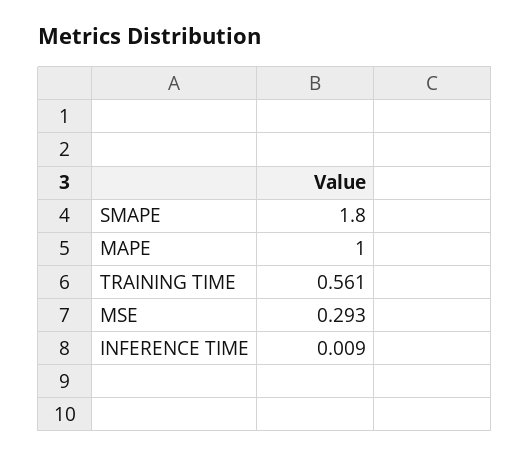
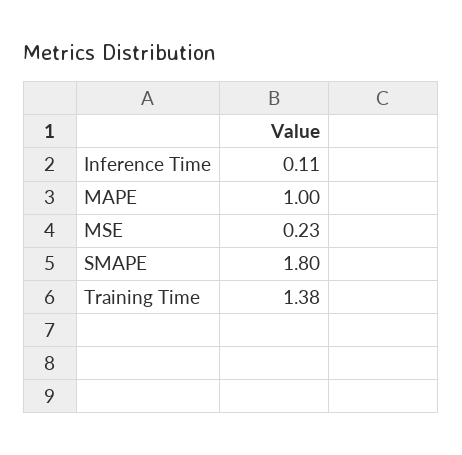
  {
    "SMAPE": 1.8,
    "MAPE": 1,
-   "TRAINING TIME": 0.561,
+   "TRAINING TIME": 1.38,
-   "MSE": 0.293,
+   "MSE": 0.23,
-   "INFERENCE TIME": 0.009
+   "INFERENCE TIME": 0.11
  }

